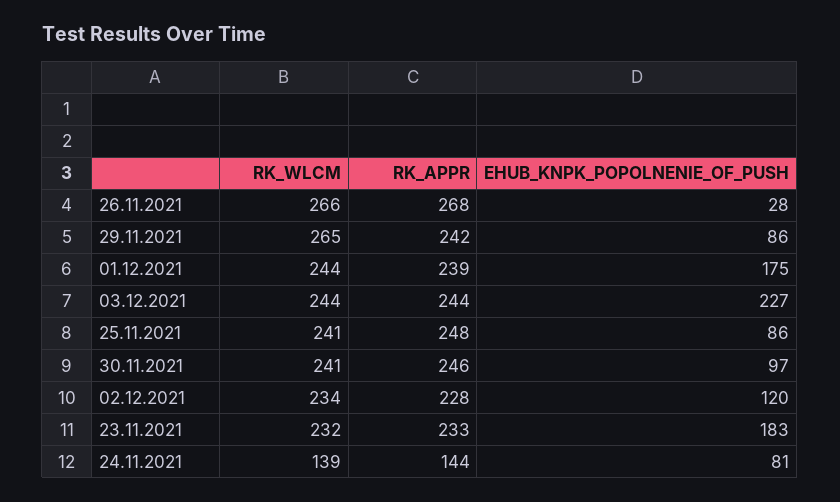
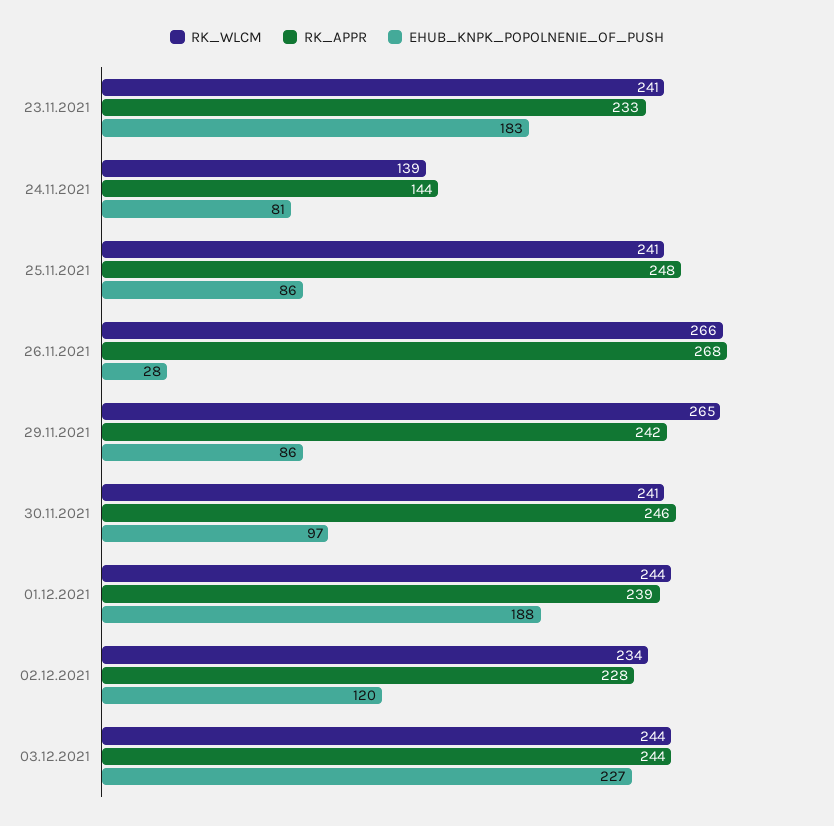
  {
    "RK_WLCM": {
      "26.11.2021": 266,
      "29.11.2021": 265,
      "01.12.2021": 244,
      "03.12.2021": 244,
      "25.11.2021": 241,
      "30.11.2021": 241,
      "02.12.2021": 234,
-     "23.11.2021": 232,
+     "23.11.2021": 241,
      "24.11.2021": 139
    },
    "RK_APPR": {
      "26.11.2021": 268,
      "29.11.2021": 242,
      "01.12.2021": 239,
      "03.12.2021": 244,
      "25.11.2021": 248,
      "30.11.2021": 246,
      "02.12.2021": 228,
      "23.11.2021": 233,
      "24.11.2021": 144
    },
    "EHUB_KNPK_POPOLNENIE_OF_PUSH": {
      "26.11.2021": 28,
      "29.11.2021": 86,
-     "01.12.2021": 175,
+     "01.12.2021": 188,
      "03.12.2021": 227,
      "25.11.2021": 86,
      "30.11.2021": 97,
      "02.12.2021": 120,
      "23.11.2021": 183,
      "24.11.2021": 81
    }
  }

